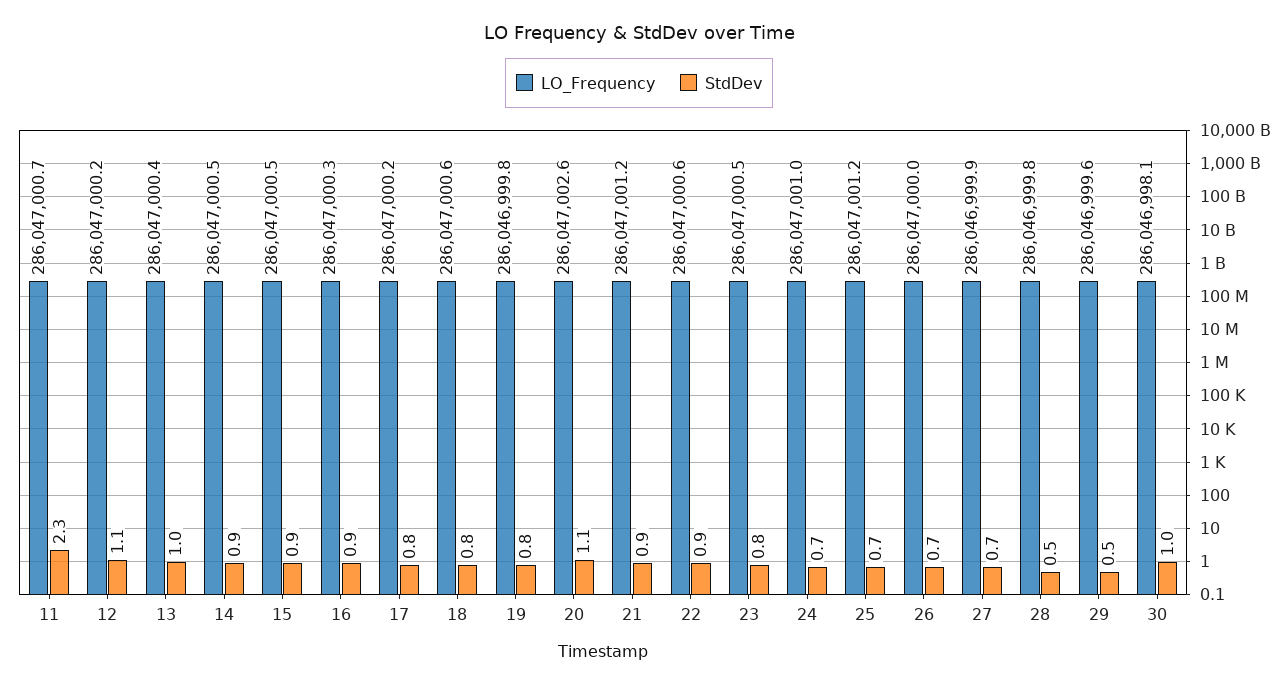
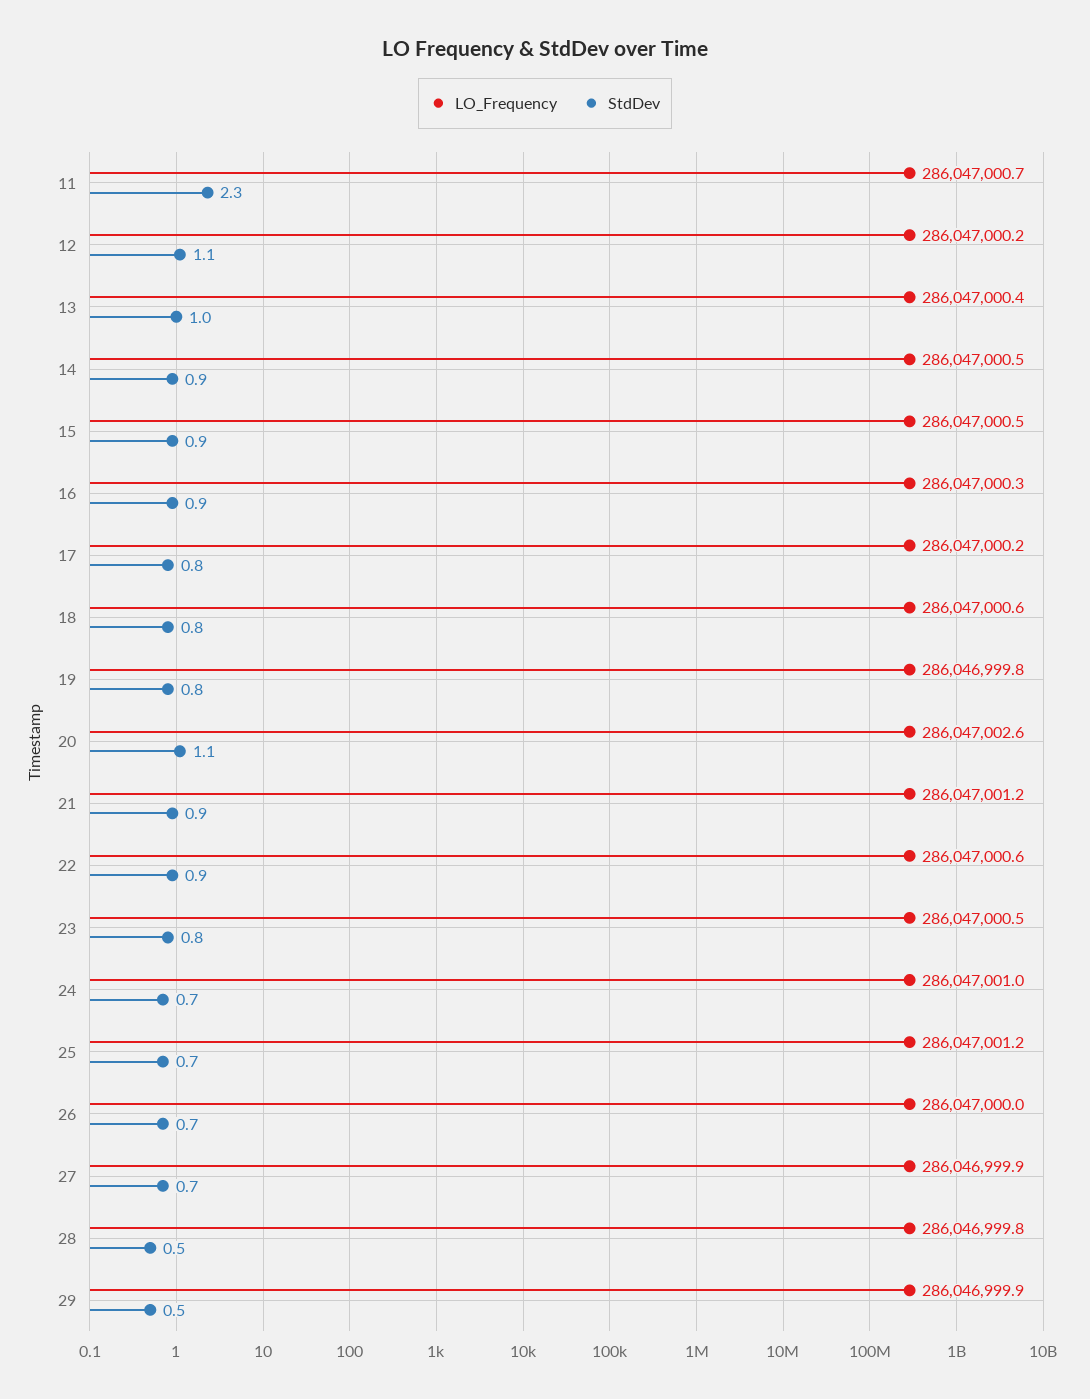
  {
    "LO_Frequency": {
      "11": 286047000.7,
      "12": 286047000.2,
      "13": 286047000.4,
      "14": 286047000.5,
      "15": 286047000.5,
      "16": 286047000.3,
      "17": 286047000.2,
      "18": 286047000.6,
      "19": 286046999.8,
      "20": 286047002.6,
      "21": 286047001.2,
      "22": 286047000.6,
      "23": 286047000.5,
      "24": 286047001,
      "25": 286047001.2,
      "26": 286047000,
      "27": 286046999.9,
      "28": 286046999.8,
-     "29": 286046999.6,
+     "29": 286046999.9
-     "30": 286046998.1
    },
    "StdDev": {
      "11": 2.3,
      "12": 1.1,
      "13": 1,
      "14": 0.9,
      "15": 0.9,
      "16": 0.9,
      "17": 0.8,
      "18": 0.8,
      "19": 0.8,
      "20": 1.1,
      "21": 0.9,
      "22": 0.9,
      "23": 0.8,
      "24": 0.7,
      "25": 0.7,
      "26": 0.7,
      "27": 0.7,
      "28": 0.5,
-     "29": 0.5,
+     "29": 0.5
-     "30": 1
    }
  }

